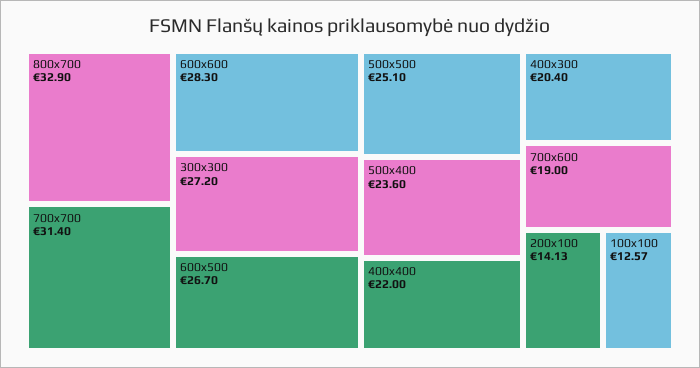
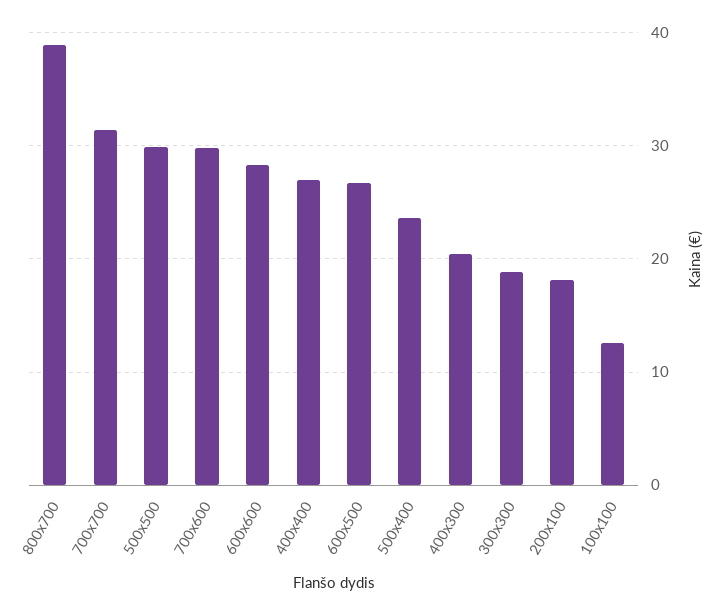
  {
-   "800x700": 32.9,
+   "800x700": 39,
    "700x700": 31.4,
    "600x600": 28.3,
-   "300x300": 27.2,
+   "300x300": 19,
    "600x500": 26.7,
-   "500x500": 25.1,
+   "500x500": 30,
    "500x400": 23.6,
-   "400x400": 22,
+   "400x400": 27,
    "400x300": 20.4,
-   "700x600": 19,
+   "700x600": 30,
-   "200x100": 14.13,
+   "200x100": 18,
    "100x100": 12.57
  }

